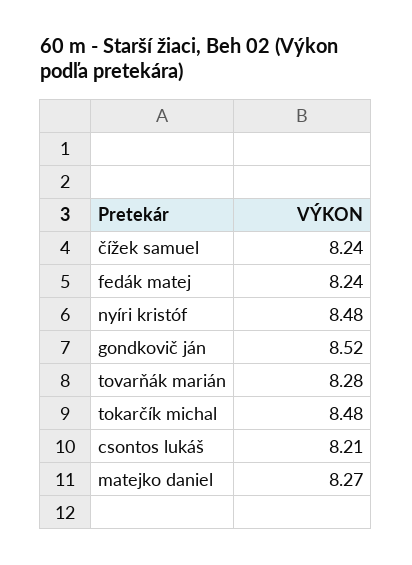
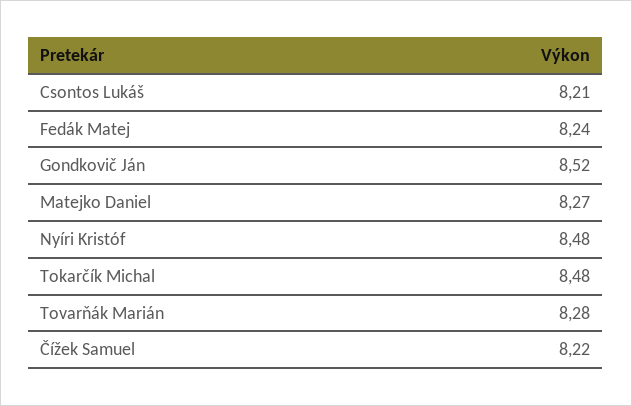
  {
-   "čížek samuel": 8.24,
+   "čížek samuel": 8.22,
    "fedák matej": 8.24,
    "nyíri kristóf": 8.48,
    "gondkovič ján": 8.52,
    "tovarňák marián": 8.28,
    "tokarčík michal": 8.48,
    "csontos lukáš": 8.21,
    "matejko daniel": 8.27
  }

